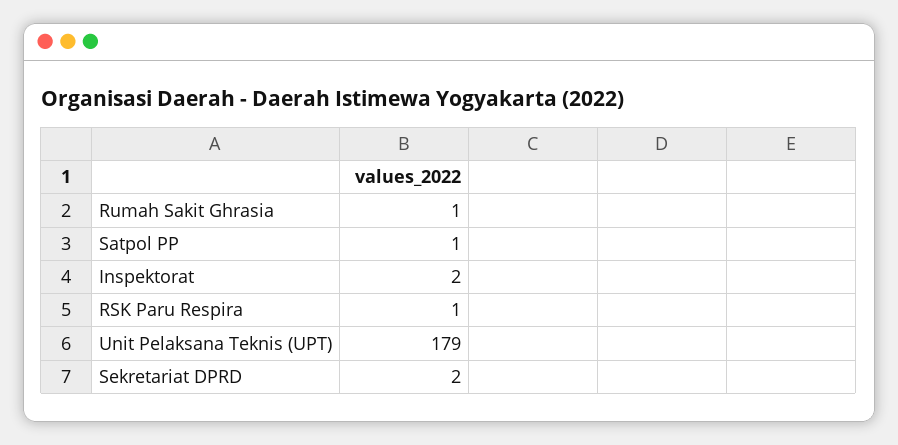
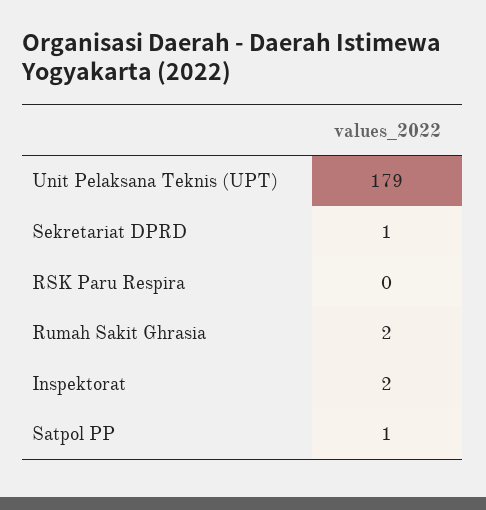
  {
-   "Rumah Sakit Ghrasia": 1,
+   "Rumah Sakit Ghrasia": 2,
    "Satpol PP": 1,
    "Inspektorat": 2,
-   "RSK Paru Respira": 1,
+   "RSK Paru Respira": 0,
    "Unit Pelaksana Teknis (UPT)": 179,
-   "Sekretariat DPRD": 2
+   "Sekretariat DPRD": 1
  }

